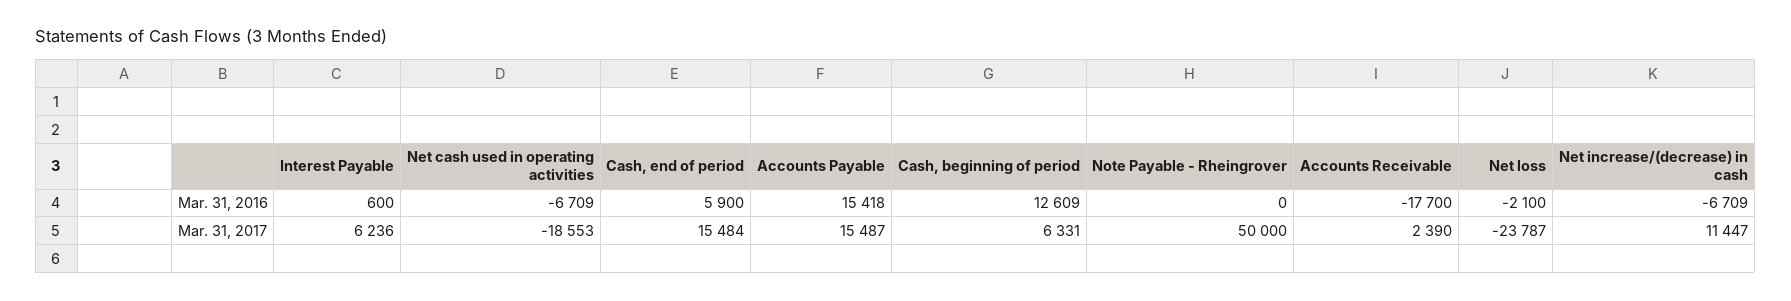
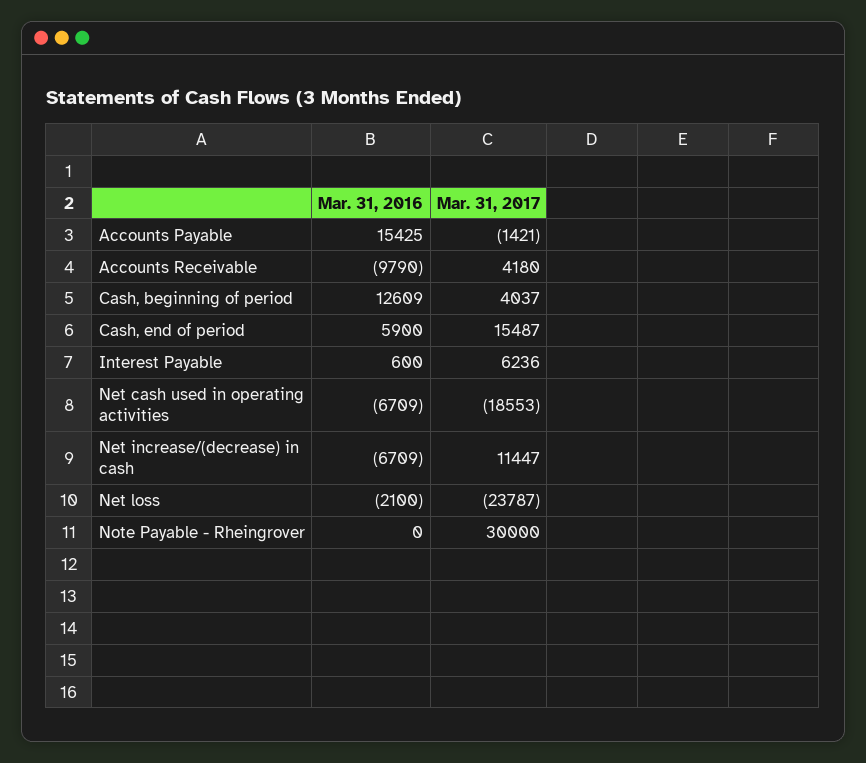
  {
    "Interest Payable": {
      "Mar. 31, 2016": 600,
      "Mar. 31, 2017": 6236
    },
    "Net cash used in operating activities": {
      "Mar. 31, 2016": -6709,
      "Mar. 31, 2017": -18553
    },
    "Cash, end of period": {
      "Mar. 31, 2016": 5900,
-     "Mar. 31, 2017": 15484
+     "Mar. 31, 2017": 15487
    },
    "Accounts Payable": {
-     "Mar. 31, 2016": 15418,
+     "Mar. 31, 2016": 15425,
-     "Mar. 31, 2017": 15487
+     "Mar. 31, 2017": -1421
    },
    "Cash, beginning of period": {
      "Mar. 31, 2016": 12609,
-     "Mar. 31, 2017": 6331
+     "Mar. 31, 2017": 4037
    },
    "Note Payable - Rheingrover": {
      "Mar. 31, 2016": 0,
-     "Mar. 31, 2017": 50000
+     "Mar. 31, 2017": 30000
    },
    "Accounts Receivable": {
-     "Mar. 31, 2016": -17700,
+     "Mar. 31, 2016": -9790,
-     "Mar. 31, 2017": 2390
+     "Mar. 31, 2017": 4180
    },
    "Net loss": {
      "Mar. 31, 2016": -2100,
      "Mar. 31, 2017": -23787
    },
    "Net increase/(decrease) in cash": {
      "Mar. 31, 2016": -6709,
      "Mar. 31, 2017": 11447
    }
  }

